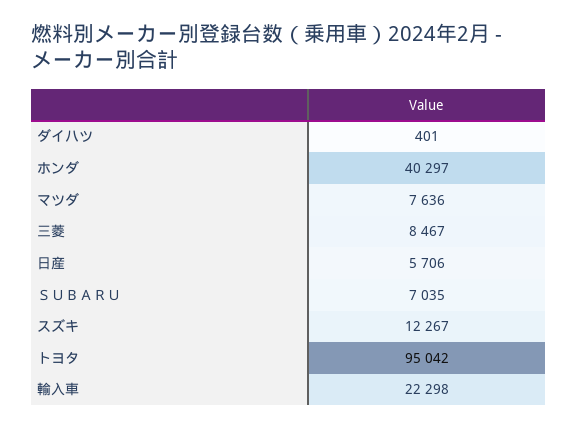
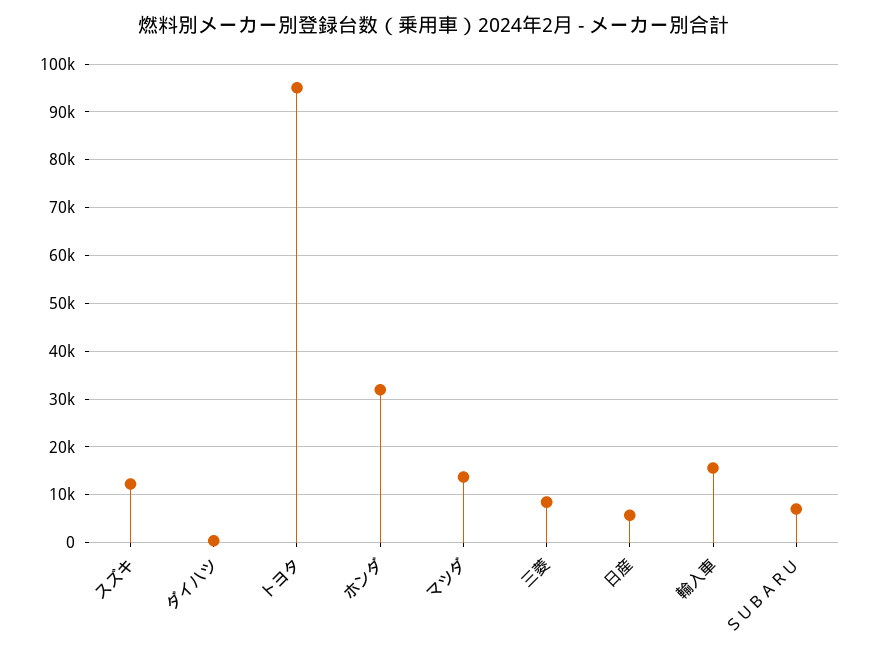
  {
    "ダイハツ": 401,
-   "ホンダ": 40297,
+   "ホンダ": 32000,
-   "マツダ": 7636,
+   "マツダ": 14000,
    "三菱": 8467,
    "日産": 5706,
    "ＳＵＢＡＲＵ": 7035,
    "スズキ": 12267,
    "トヨタ": 95042,
-   "輸入車": 22298
+   "輸入車": 16000
  }

